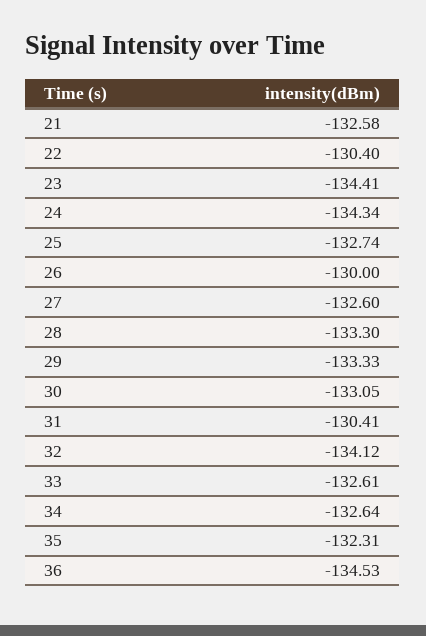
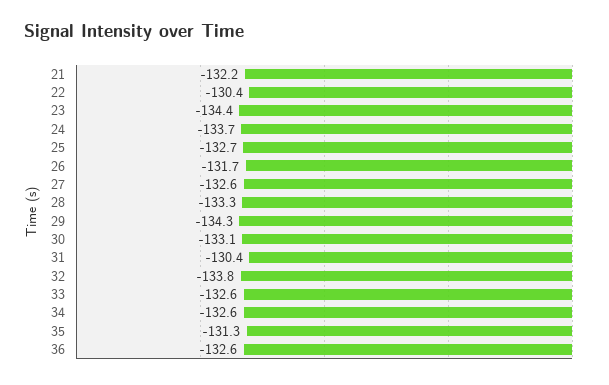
  {
-   "21": -132.58,
+   "21": -132.2,
    "22": -130.4,
    "23": -134.41,
-   "24": -134.34,
+   "24": -133.7,
    "25": -132.74,
-   "26": -130,
+   "26": -131.7,
    "27": -132.6,
    "28": -133.3,
-   "29": -133.33,
+   "29": -134.3,
    "30": -133.05,
    "31": -130.41,
-   "32": -134.12,
+   "32": -133.8,
    "33": -132.61,
    "34": -132.64,
-   "35": -132.31,
+   "35": -131.3,
-   "36": -134.53
+   "36": -132.6
  }

